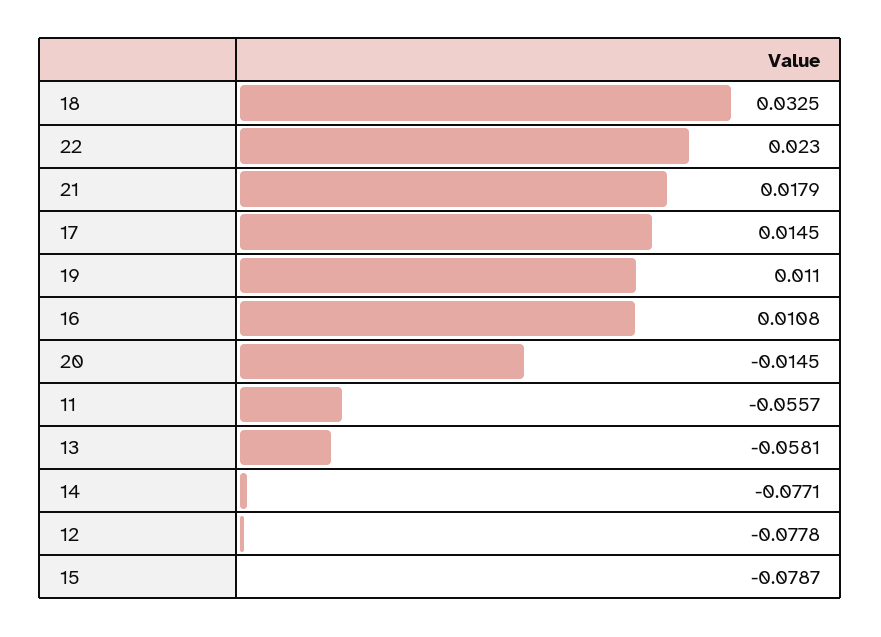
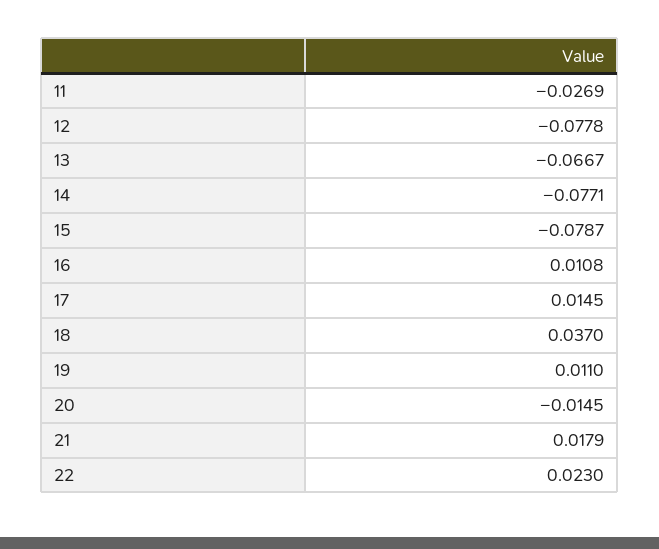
  {
-   "18": 0.0325,
+   "18": 0.037,
    "22": 0.023,
    "21": 0.0179,
    "17": 0.0145,
    "19": 0.011,
    "16": 0.0108,
    "20": -0.0145,
-   "11": -0.0557,
+   "11": -0.0269,
-   "13": -0.0581,
+   "13": -0.0667,
    "14": -0.0771,
    "12": -0.0778,
    "15": -0.0787
  }

